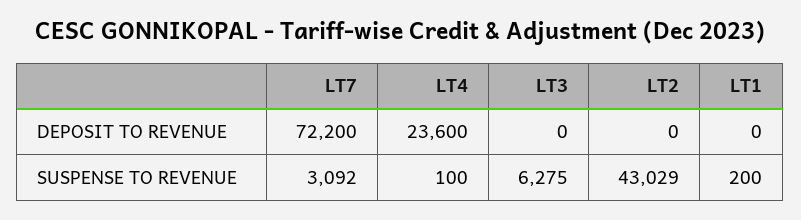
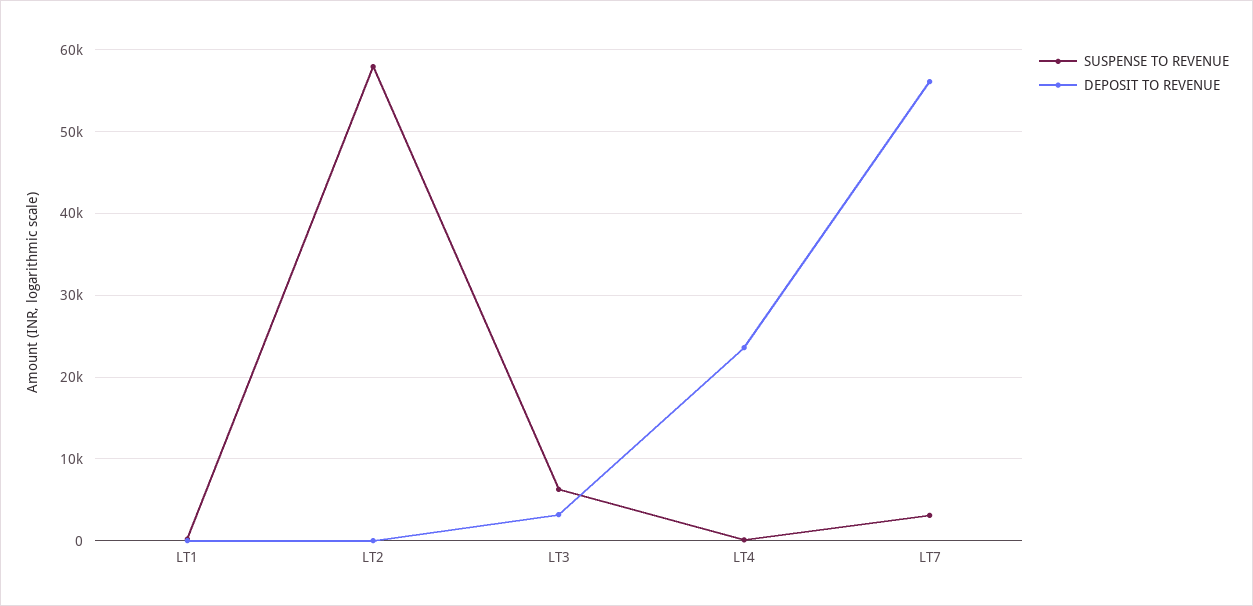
  {
    "DEPOSIT TO REVENUE": {
-     "LT7": 72200,
+     "LT7": 56000,
      "LT4": 23600,
-     "LT3": 0,
+     "LT3": 3000,
      "LT2": 0,
      "LT1": 0
    },
    "SUSPENSE TO REVENUE": {
      "LT7": 3092,
      "LT4": 100,
      "LT3": 6275,
-     "LT2": 43029,
+     "LT2": 58000,
      "LT1": 200
    }
  }

